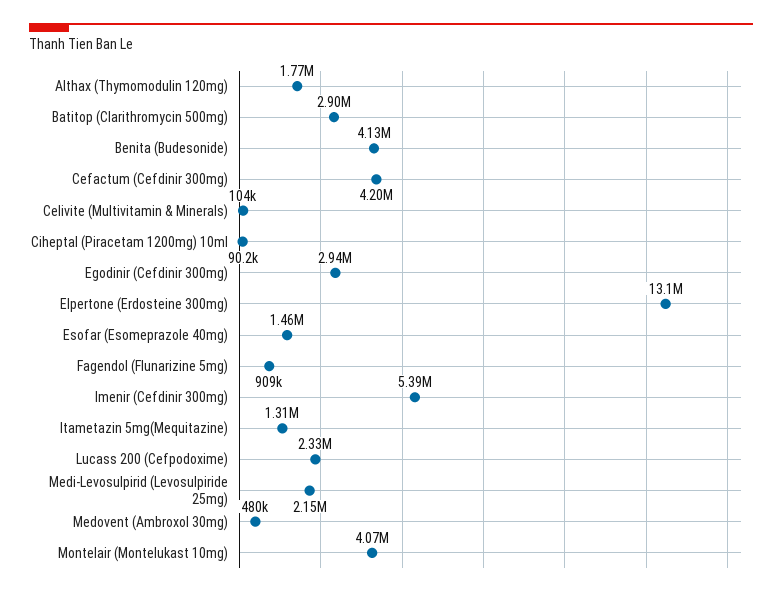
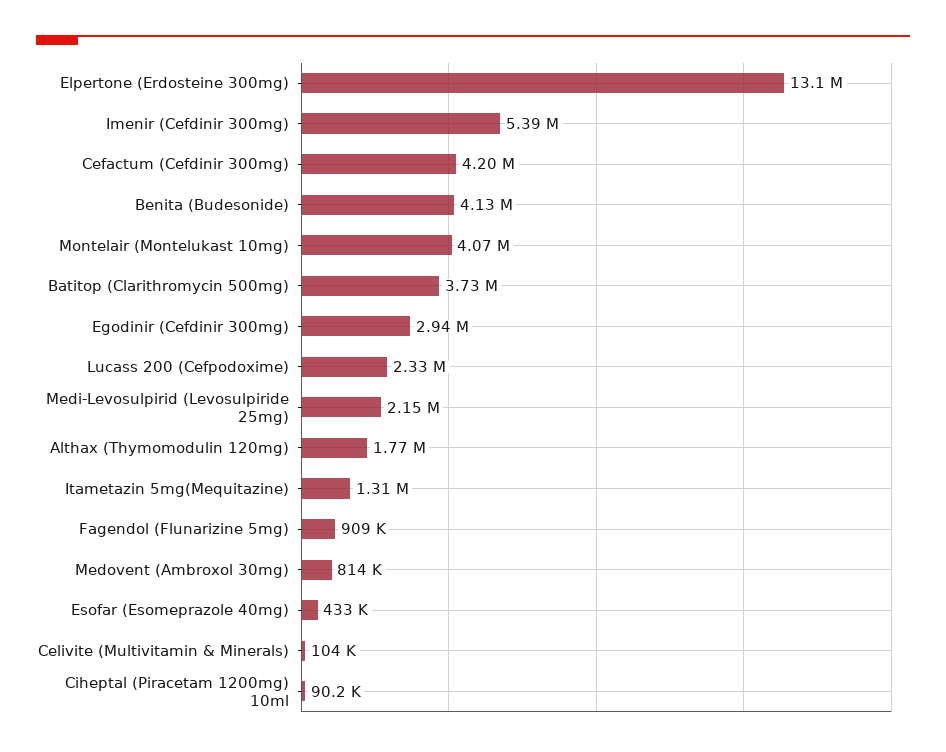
  {
    "Althax (Thymomodulin 120mg)": 1770000,
-   "Batitop (Clarithromycin 500mg)": 2900000,
+   "Batitop (Clarithromycin 500mg)": 3730000,
    "Benita (Budesonide)": 4130000,
    "Cefactum (Cefdinir 300mg)": 4200000,
    "Celivite (Multivitamin & Minerals)": 104000,
    "Ciheptal (Piracetam 1200mg) 10ml": 90200,
    "Egodinir (Cefdinir 300mg)": 2940000,
    "Elpertone (Erdosteine 300mg)": 13100000,
-   "Esofar (Esomeprazole 40mg)": 1460000,
+   "Esofar (Esomeprazole 40mg)": 433000,
    "Fagendol (Flunarizine 5mg)": 909000,
    "Imenir (Cefdinir 300mg)": 5390000,
    "Itametazin 5mg(Mequitazine)": 1310000,
    "Lucass 200 (Cefpodoxime)": 2330000,
    "Medi-Levosulpirid (Levosulpiride 25mg)": 2150000,
-   "Medovent (Ambroxol 30mg)": 480000,
+   "Medovent (Ambroxol 30mg)": 814000,
    "Montelair (Montelukast 10mg)": 4070000
  }

